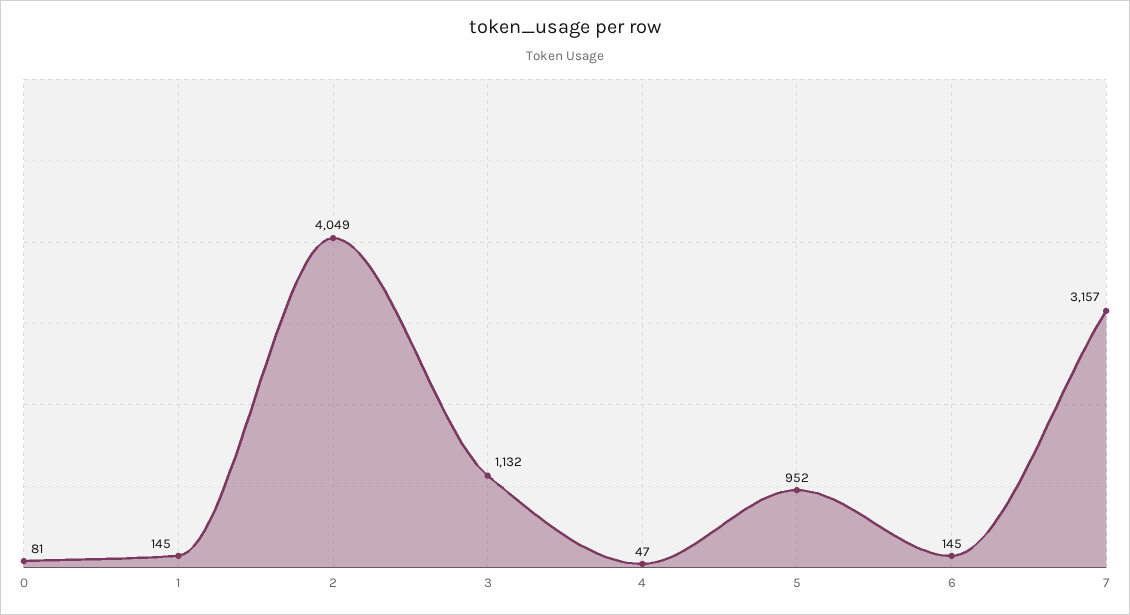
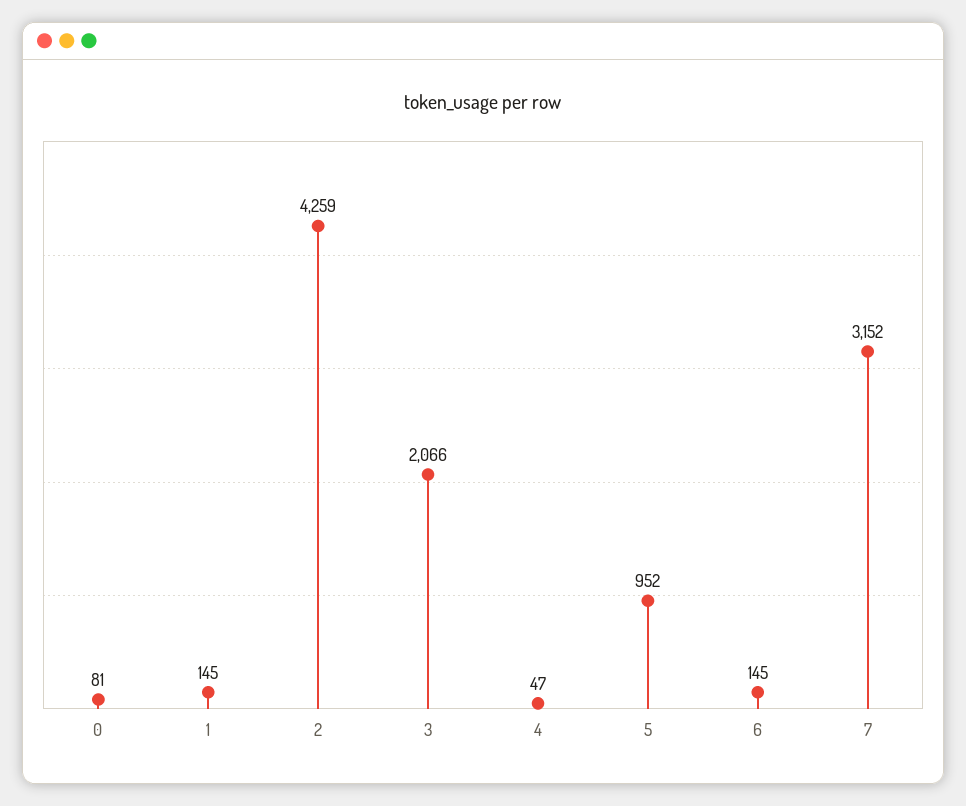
  {
    "0": 81,
    "1": 145,
-   "2": 4049,
+   "2": 4259,
-   "3": 1132,
+   "3": 2066,
    "4": 47,
    "5": 952,
    "6": 145,
-   "7": 3157
+   "7": 3152
  }

